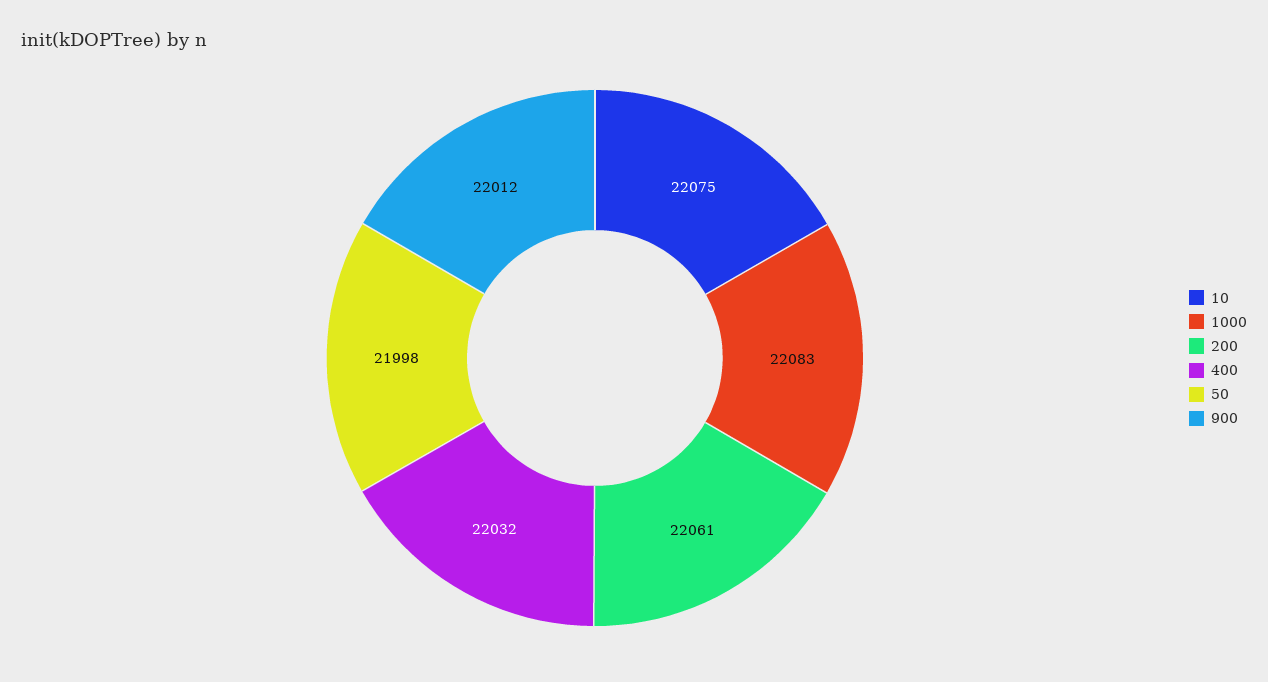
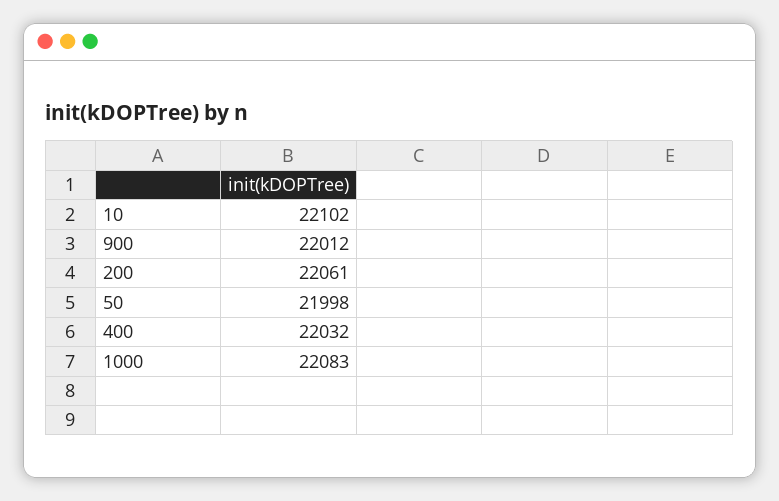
  {
-   "10": 22075,
+   "10": 22102,
    "1000": 22083,
    "200": 22061,
    "400": 22032,
    "50": 21998,
    "900": 22012
  }

